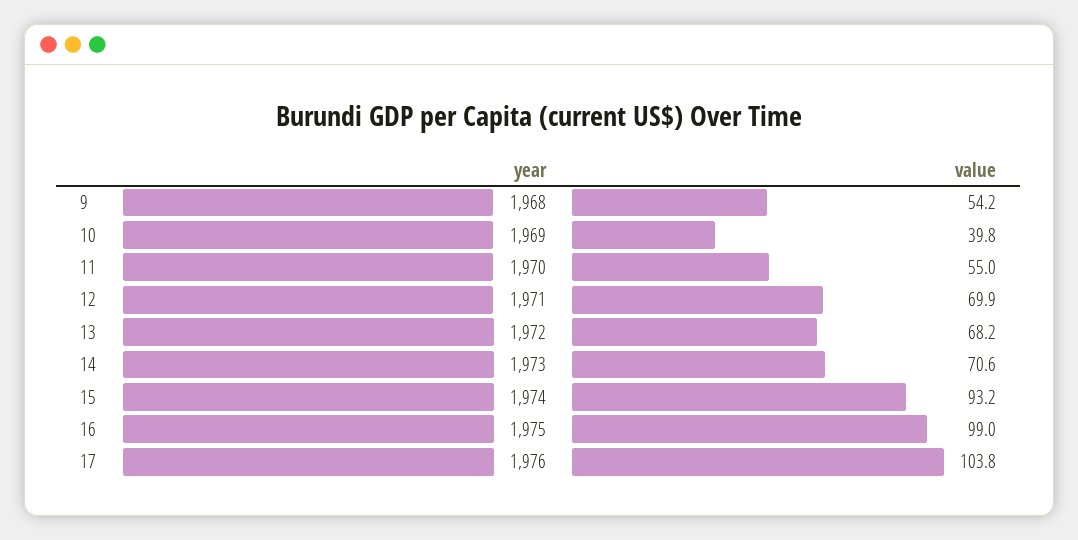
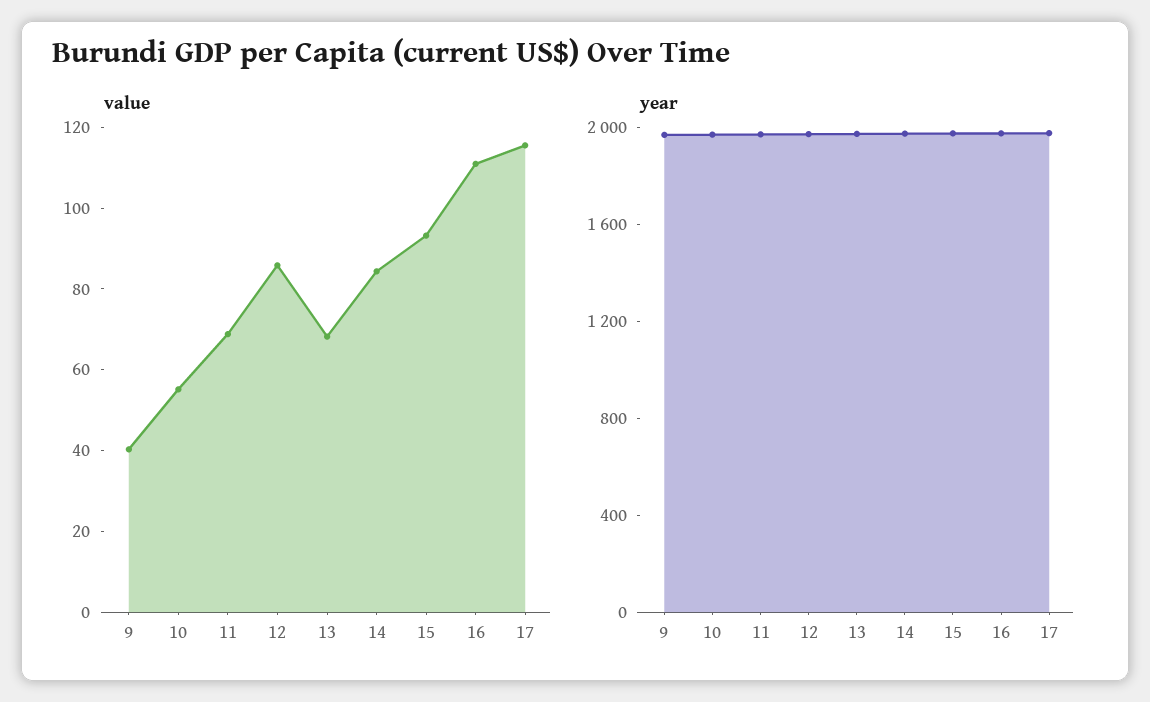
  {
    "year": {
      "9": 1968,
      "10": 1969,
      "11": 1970,
      "12": 1971,
      "13": 1972,
      "14": 1973,
      "15": 1974,
      "16": 1975,
      "17": 1976
    },
    "value": {
-     "9": 54.2,
+     "9": 40,
-     "10": 39.8,
+     "10": 55,
-     "11": 55,
+     "11": 70,
-     "12": 69.9,
+     "12": 85,
      "13": 68.2,
-     "14": 70.6,
+     "14": 85,
      "15": 93.2,
-     "16": 99,
+     "16": 110,
-     "17": 103.8
+     "17": 115
    }
  }

